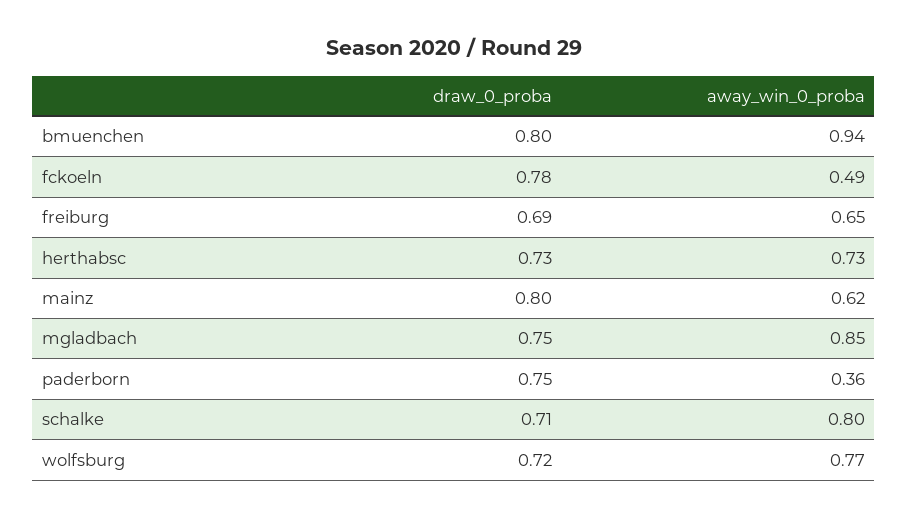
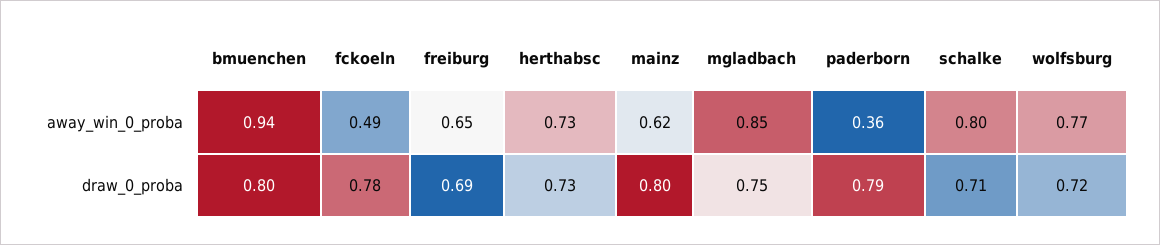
  {
    "draw_0_proba": {
      "bmuenchen": 0.8,
      "fckoeln": 0.78,
      "freiburg": 0.69,
      "herthabsc": 0.73,
      "mainz": 0.8,
      "mgladbach": 0.75,
-     "paderborn": 0.75,
+     "paderborn": 0.79,
      "schalke": 0.71,
      "wolfsburg": 0.72
    },
    "away_win_0_proba": {
      "bmuenchen": 0.94,
      "fckoeln": 0.49,
      "freiburg": 0.65,
      "herthabsc": 0.73,
      "mainz": 0.62,
      "mgladbach": 0.85,
      "paderborn": 0.36,
      "schalke": 0.8,
      "wolfsburg": 0.77
    }
  }

